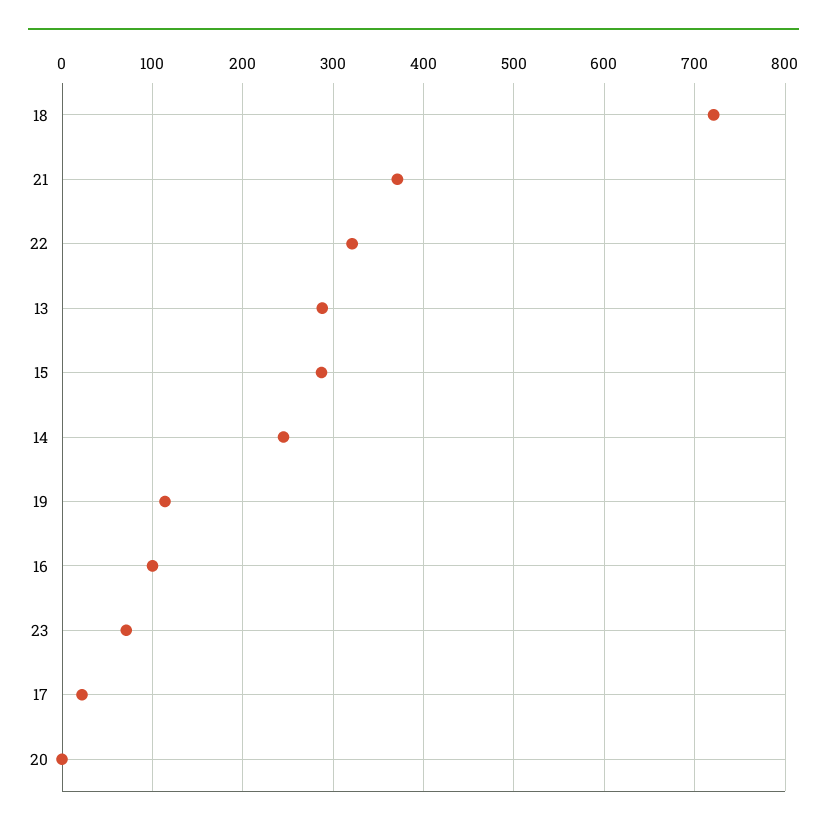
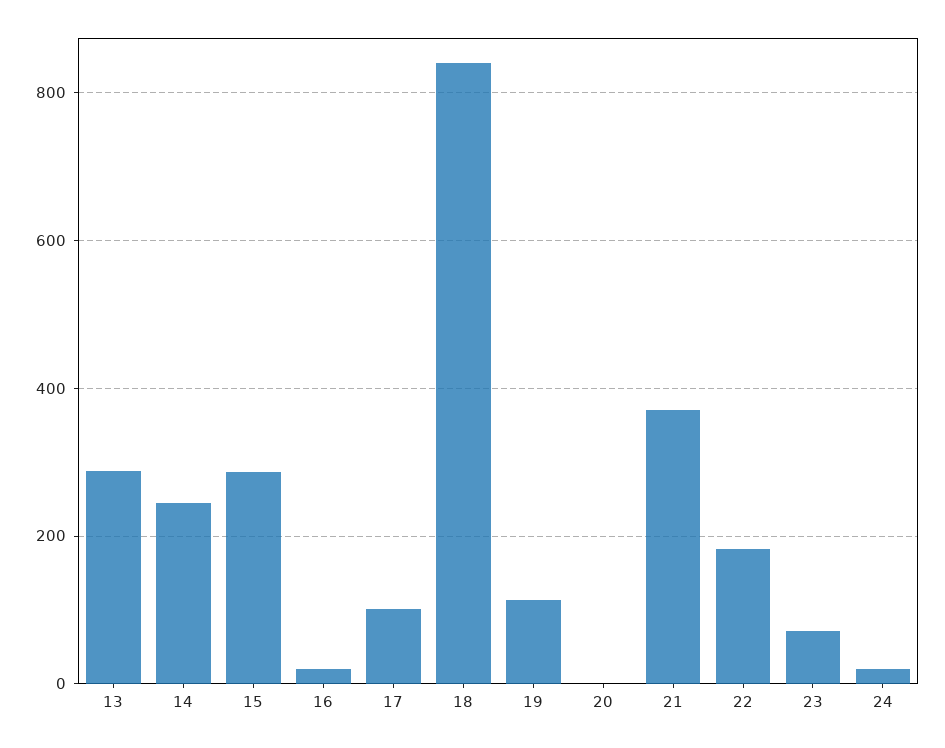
  {
-   "18": 720,
+   "18": 840,
    "21": 370,
-   "22": 320,
+   "22": 180,
    "13": 290,
    "15": 290,
    "14": 250,
    "19": 110,
-   "16": 100,
+   "16": 20,
    "23": 70,
-   "17": 20,
+   "17": 100,
-   "20": 0
+   "20": 0,
+   "24": 20
  }

